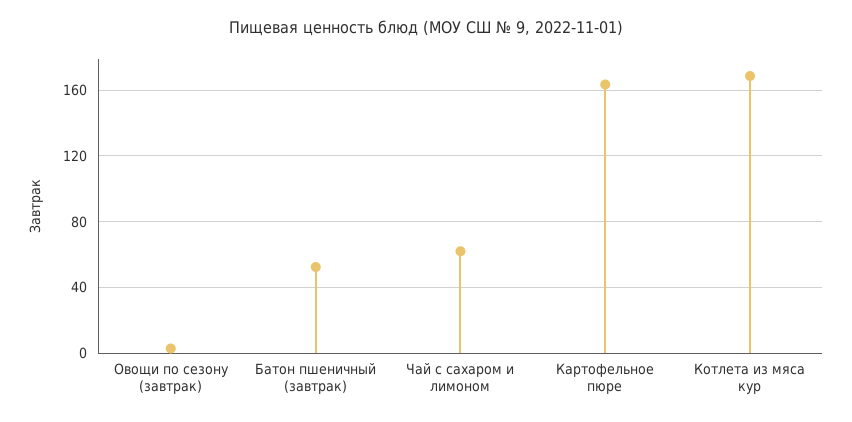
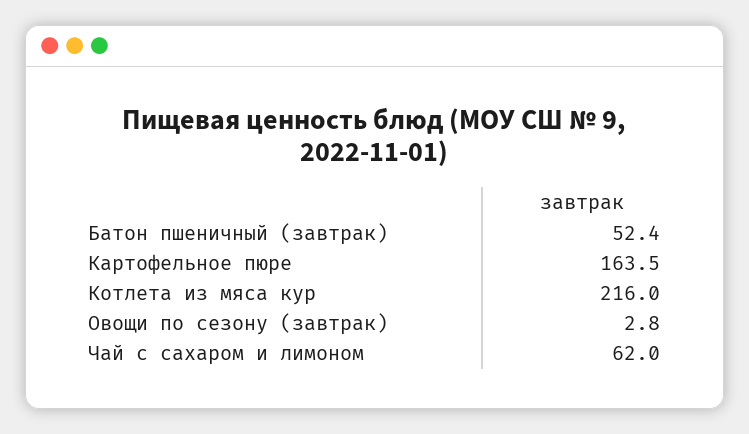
  {
    "Овощи по сезону (завтрак)": 2.8,
    "Батон пшеничный (завтрак)": 52.4,
    "Чай с сахаром и лимоном": 62,
    "Картофельное пюре": 163.5,
-   "Котлета из мяса кур": 170
+   "Котлета из мяса кур": 216
  }

